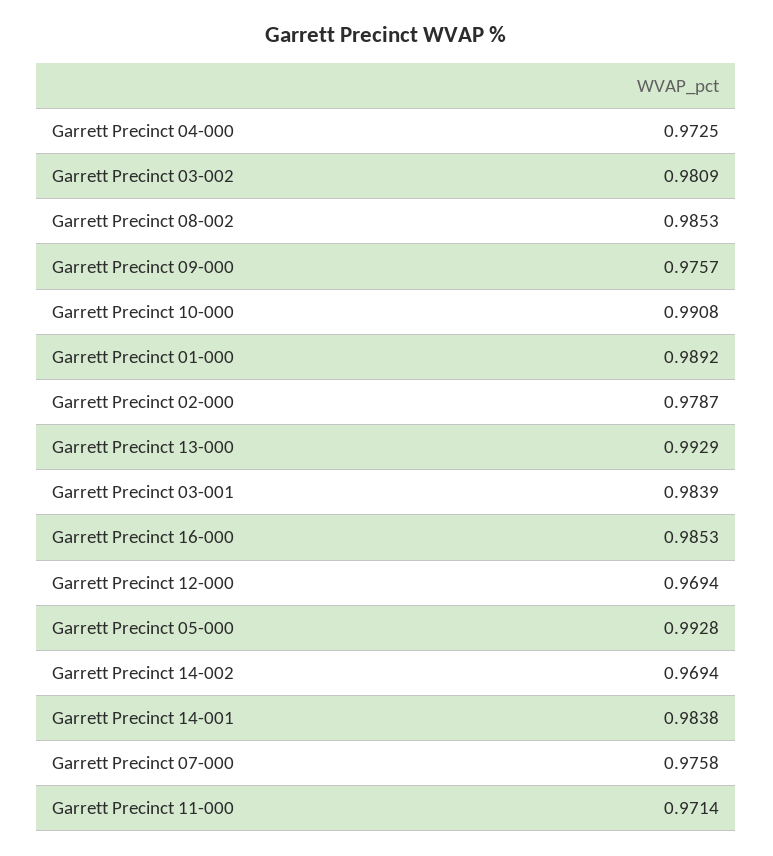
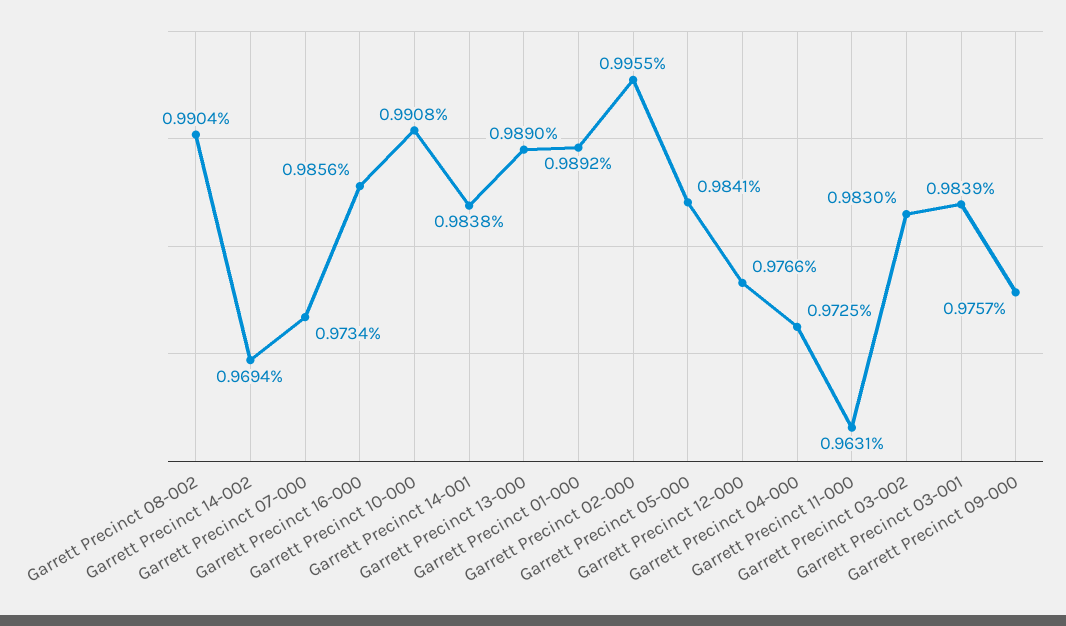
  {
    "Garrett Precinct 04-000": 0.9725,
-   "Garrett Precinct 03-002": 0.9809,
+   "Garrett Precinct 03-002": 0.983,
-   "Garrett Precinct 08-002": 0.9853,
+   "Garrett Precinct 08-002": 0.9904,
    "Garrett Precinct 09-000": 0.9757,
    "Garrett Precinct 10-000": 0.9908,
    "Garrett Precinct 01-000": 0.9892,
-   "Garrett Precinct 02-000": 0.9787,
+   "Garrett Precinct 02-000": 0.9955,
-   "Garrett Precinct 13-000": 0.9929,
+   "Garrett Precinct 13-000": 0.989,
    "Garrett Precinct 03-001": 0.9839,
-   "Garrett Precinct 16-000": 0.9853,
+   "Garrett Precinct 16-000": 0.9856,
-   "Garrett Precinct 12-000": 0.9694,
+   "Garrett Precinct 12-000": 0.9766,
-   "Garrett Precinct 05-000": 0.9928,
+   "Garrett Precinct 05-000": 0.9841,
    "Garrett Precinct 14-002": 0.9694,
    "Garrett Precinct 14-001": 0.9838,
-   "Garrett Precinct 07-000": 0.9758,
+   "Garrett Precinct 07-000": 0.9734,
-   "Garrett Precinct 11-000": 0.9714
+   "Garrett Precinct 11-000": 0.9631
  }

